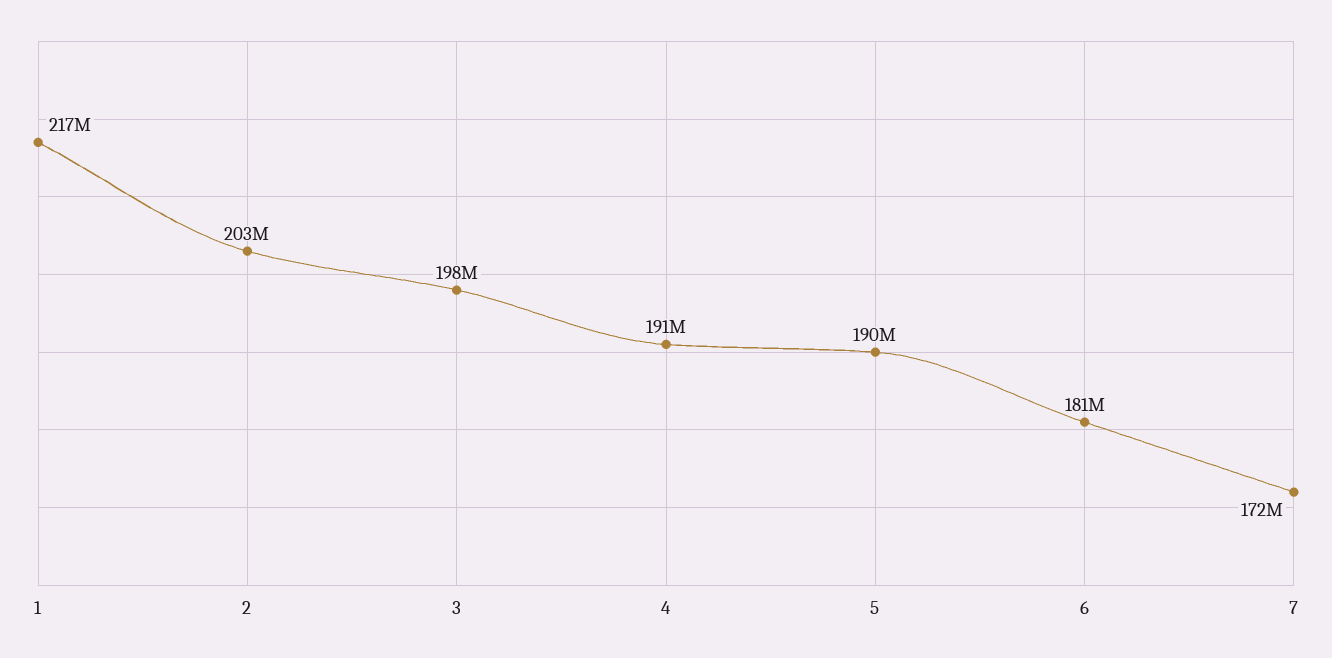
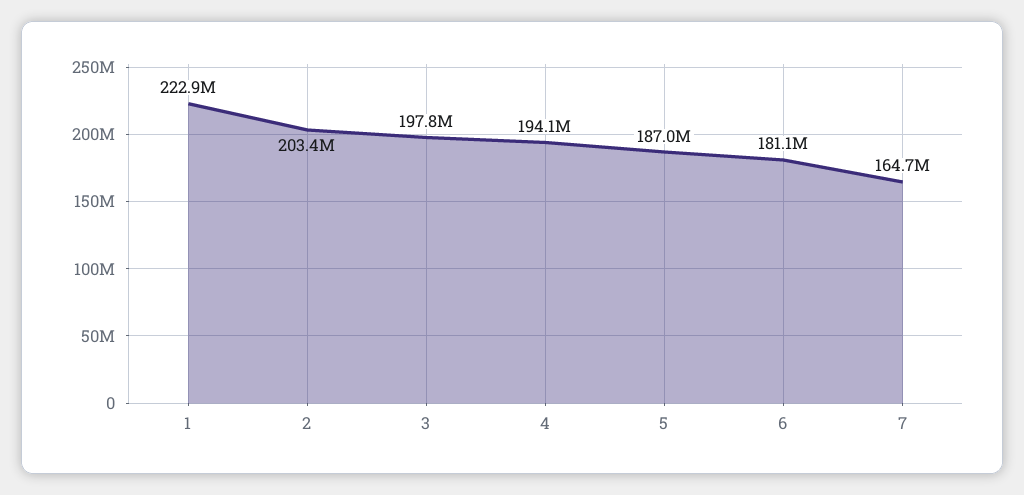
  {
-   "1": 217000000,
+   "1": 222900000,
    "2": 203400000,
    "3": 197800000,
-   "4": 191000000,
+   "4": 194100000,
-   "5": 190000000,
+   "5": 187000000,
    "6": 181100000,
-   "7": 172000000
+   "7": 164700000
  }

